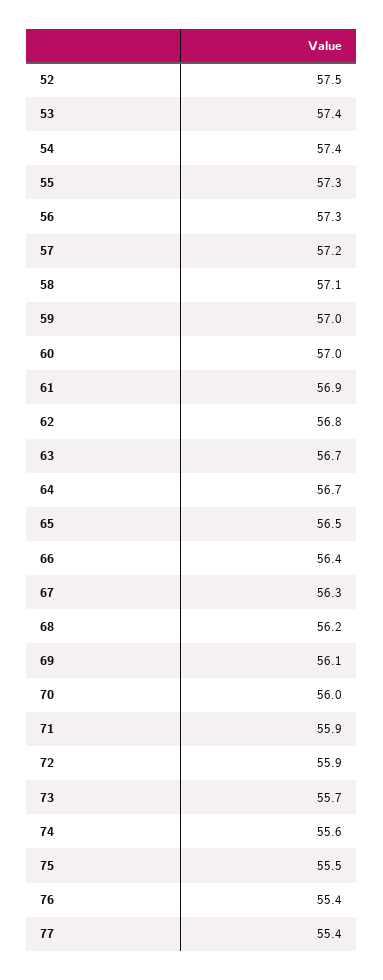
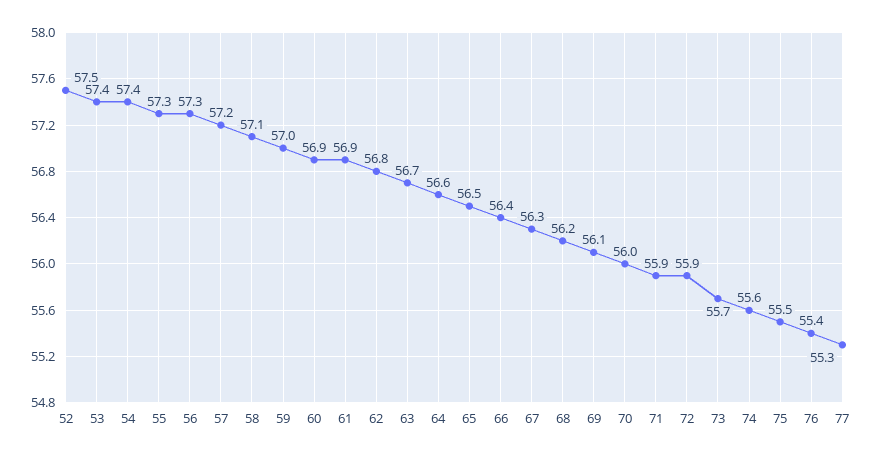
  {
    "52": 57.5,
    "53": 57.4,
    "54": 57.4,
    "55": 57.3,
    "56": 57.3,
    "57": 57.2,
    "58": 57.1,
    "59": 57,
-   "60": 57,
+   "60": 56.9,
    "61": 56.9,
    "62": 56.8,
    "63": 56.7,
-   "64": 56.7,
+   "64": 56.6,
    "65": 56.5,
    "66": 56.4,
    "67": 56.3,
    "68": 56.2,
    "69": 56.1,
    "70": 56,
    "71": 55.9,
    "72": 55.9,
    "73": 55.7,
    "74": 55.6,
    "75": 55.5,
    "76": 55.4,
-   "77": 55.4
+   "77": 55.3
  }

